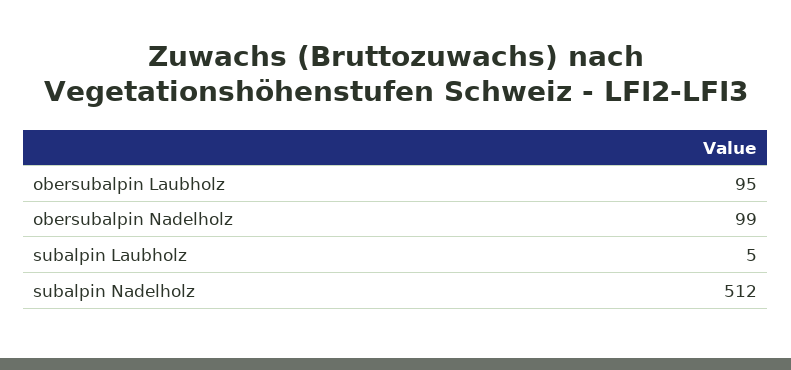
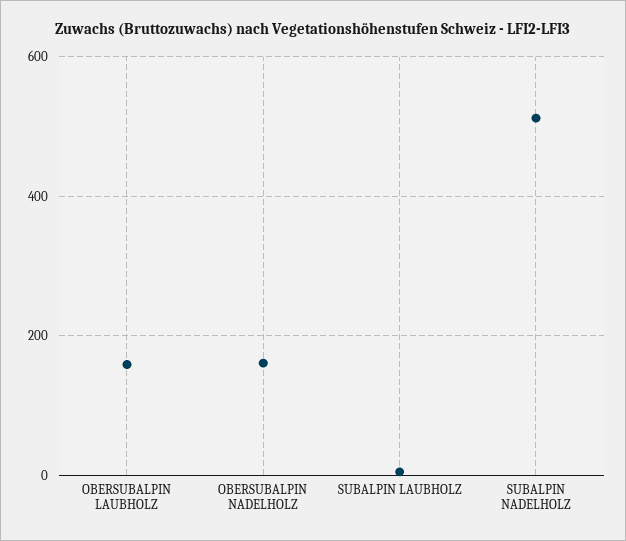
  {
-   "obersubalpin Laubholz": 95,
+   "obersubalpin Laubholz": 160,
-   "obersubalpin Nadelholz": 99,
+   "obersubalpin Nadelholz": 160,
    "subalpin Laubholz": 5,
    "subalpin Nadelholz": 512
  }

